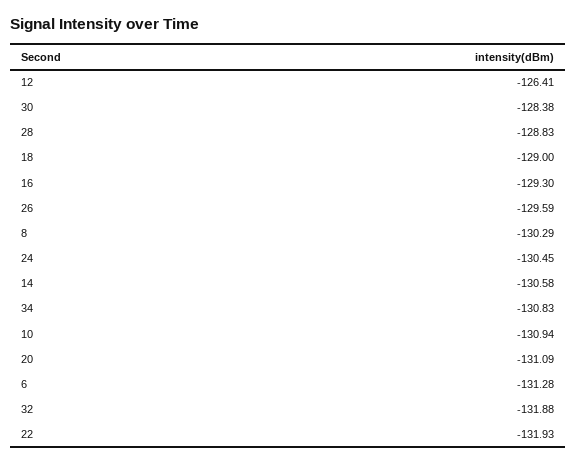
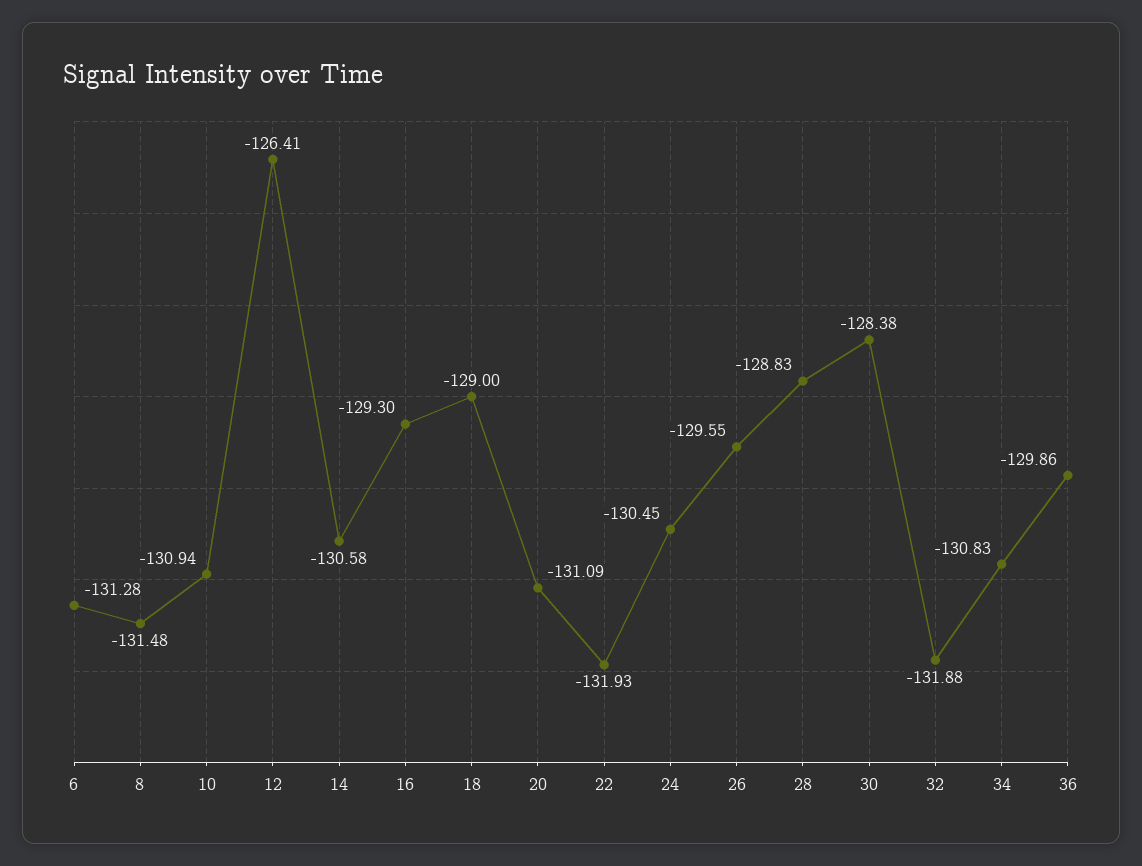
  {
    "12": -126.41,
    "30": -128.38,
    "28": -128.83,
    "18": -129,
    "16": -129.3,
-   "26": -129.59,
+   "26": -129.55,
-   "8": -130.29,
+   "8": -131.48,
    "24": -130.45,
    "14": -130.58,
    "34": -130.83,
    "10": -130.94,
    "20": -131.09,
    "6": -131.28,
    "32": -131.88,
-   "22": -131.93
+   "22": -131.93,
+   "36": -129.86
  }

